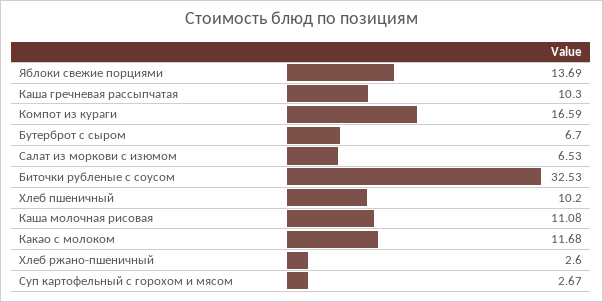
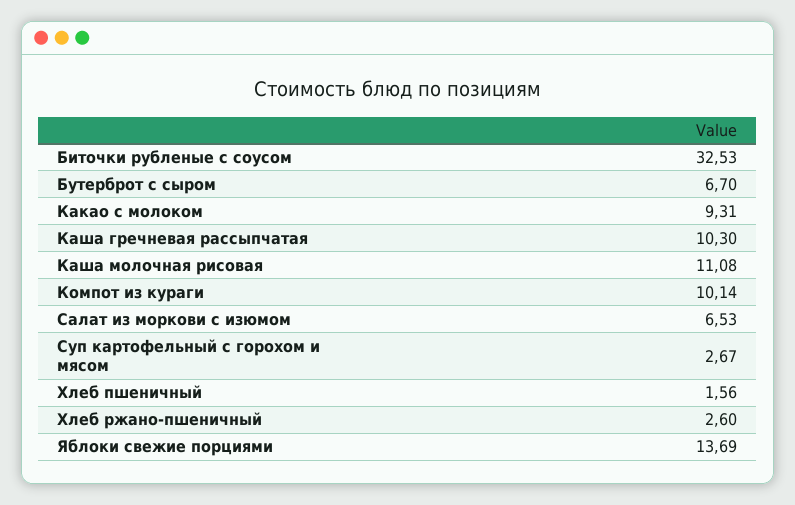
  {
    "Яблоки свежие порциями": 13.69,
    "Каша гречневая рассыпчатая": 10.3,
-   "Компот из кураги": 16.59,
+   "Компот из кураги": 10.14,
    "Бутерброт с сыром": 6.7,
    "Салат из моркови с изюмом": 6.53,
    "Биточки рубленые с соусом": 32.53,
-   "Хлеб пшеничный": 10.2,
+   "Хлеб пшеничный": 1.56,
    "Каша молочная рисовая": 11.08,
-   "Какао с молоком": 11.68,
+   "Какао с молоком": 9.31,
    "Хлеб ржано-пшеничный": 2.6,
    "Суп картофельный с горохом и мясом": 2.67
  }

